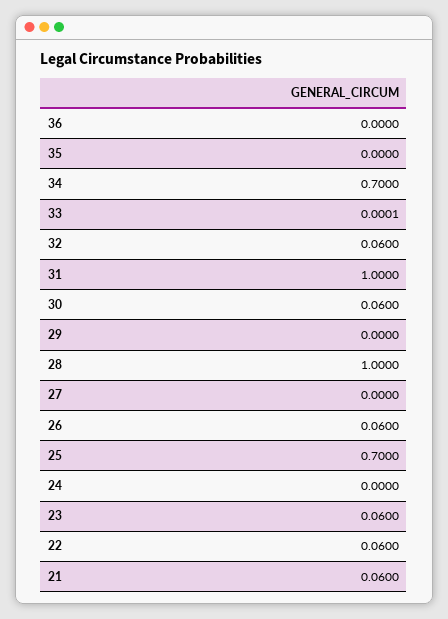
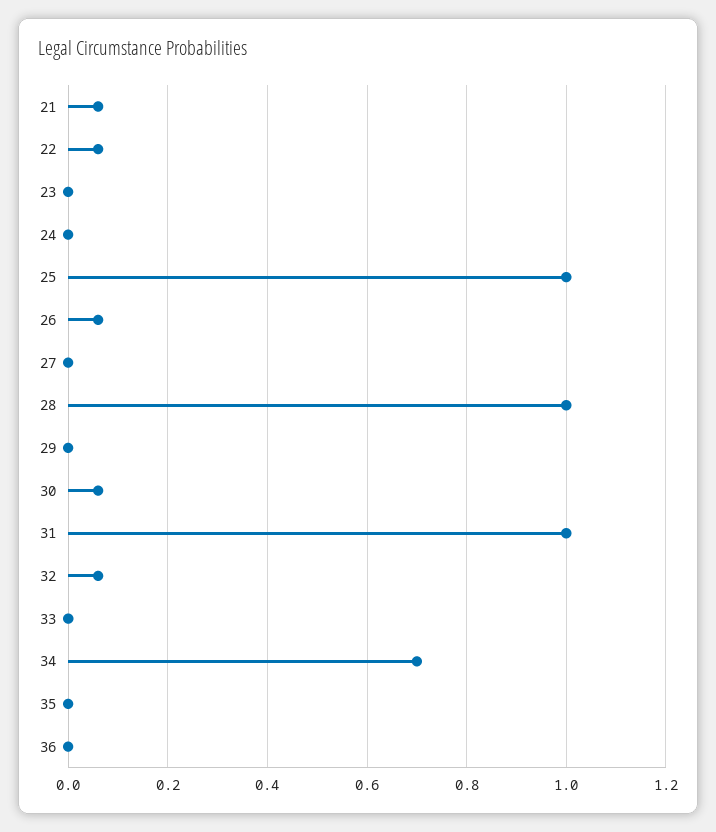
  {
    "36": 0,
    "35": 0,
    "34": 0.7,
    "33": 0.0001,
    "32": 0.06,
    "31": 1,
    "30": 0.06,
    "29": 0,
    "28": 1,
    "27": 0,
    "26": 0.06,
-   "25": 0.7,
+   "25": 1,
    "24": 0,
-   "23": 0.06,
+   "23": 0,
    "22": 0.06,
    "21": 0.06
  }

